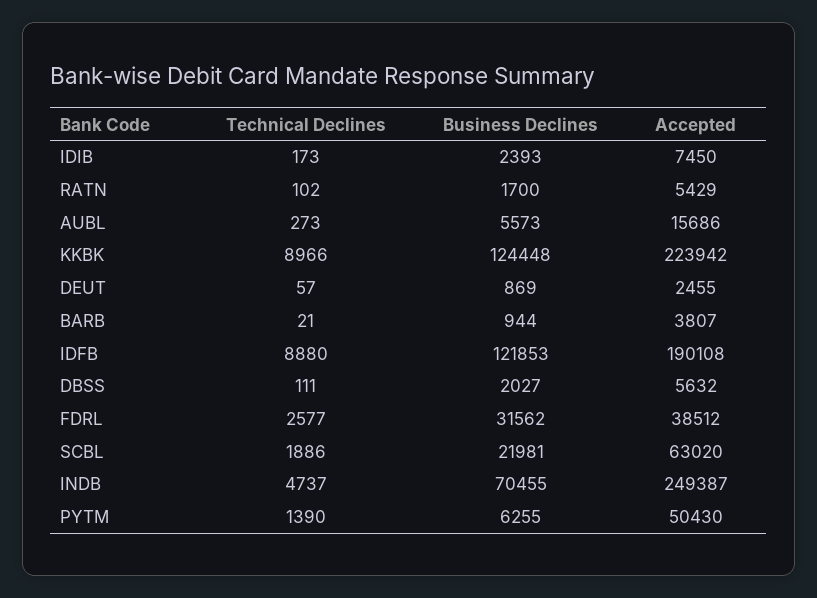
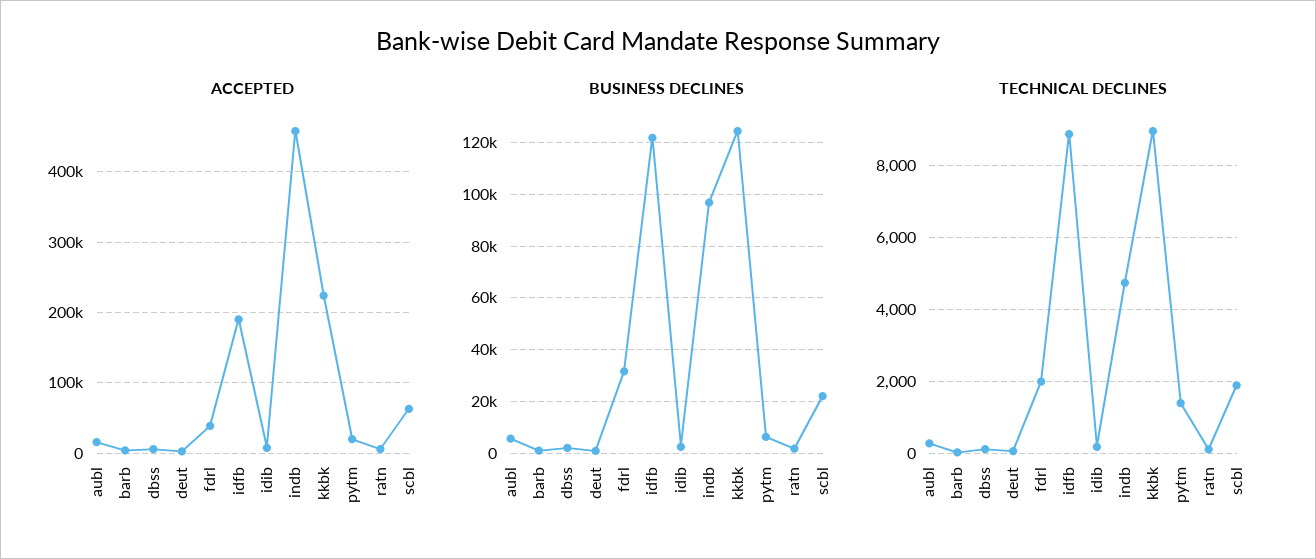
  {
    "Technical Declines": {
      "IDIB": 173,
      "RATN": 102,
      "AUBL": 273,
      "KKBK": 8966,
      "DEUT": 57,
      "BARB": 21,
      "IDFB": 8880,
      "DBSS": 111,
-     "FDRL": 2577,
+     "FDRL": 2000,
      "SCBL": 1886,
      "INDB": 4737,
      "PYTM": 1390
    },
    "Business Declines": {
      "IDIB": 2393,
      "RATN": 1700,
      "AUBL": 5573,
      "KKBK": 124448,
      "DEUT": 869,
      "BARB": 944,
      "IDFB": 121853,
      "DBSS": 2027,
      "FDRL": 31562,
      "SCBL": 21981,
-     "INDB": 70455,
+     "INDB": 97500,
      "PYTM": 6255
    },
    "Accepted": {
      "IDIB": 7450,
      "RATN": 5429,
      "AUBL": 15686,
      "KKBK": 223942,
      "DEUT": 2455,
      "BARB": 3807,
      "IDFB": 190108,
      "DBSS": 5632,
      "FDRL": 38512,
      "SCBL": 63020,
-     "INDB": 249387,
+     "INDB": 460000,
-     "PYTM": 50430
+     "PYTM": 20000
    }
  }

